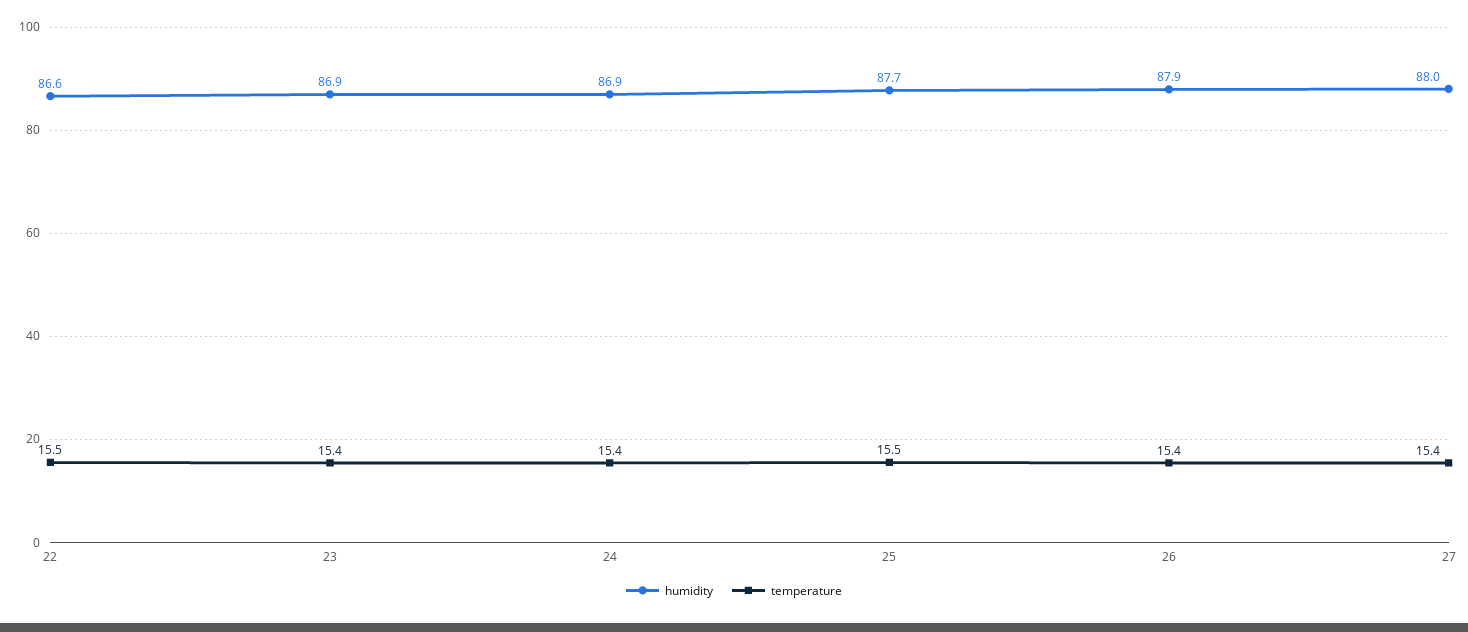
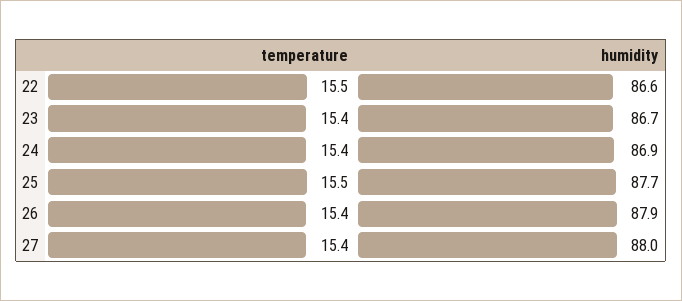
  {
    "humidity": {
      "22": 86.6,
-     "23": 86.9,
+     "23": 86.7,
      "24": 86.9,
      "25": 87.7,
      "26": 87.9,
      "27": 88
    },
    "temperature": {
      "22": 15.5,
      "23": 15.4,
      "24": 15.4,
      "25": 15.5,
      "26": 15.4,
      "27": 15.4
    }
  }

